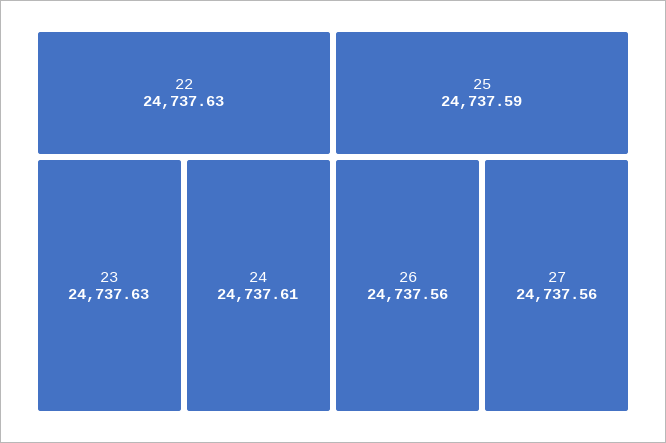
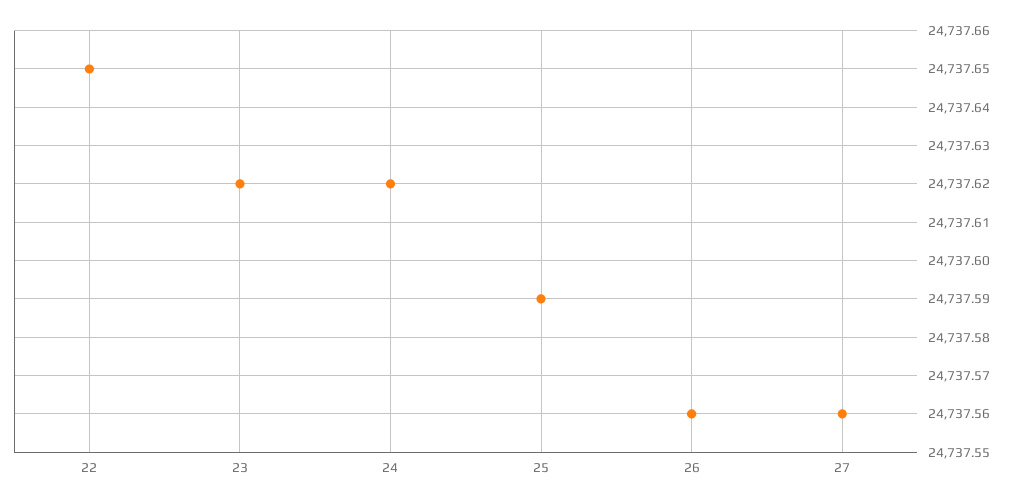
  {
-   "22": 24737.63,
+   "22": 24737.65,
-   "23": 24737.63,
+   "23": 24737.62,
-   "24": 24737.61,
+   "24": 24737.62,
    "25": 24737.59,
    "26": 24737.56,
    "27": 24737.56
  }

